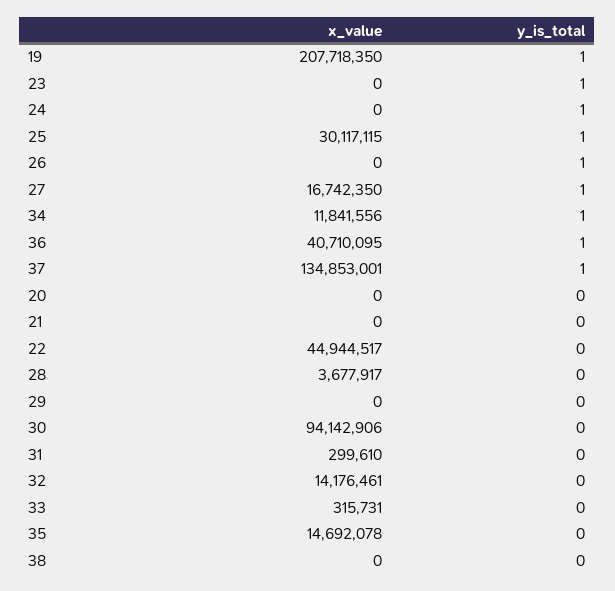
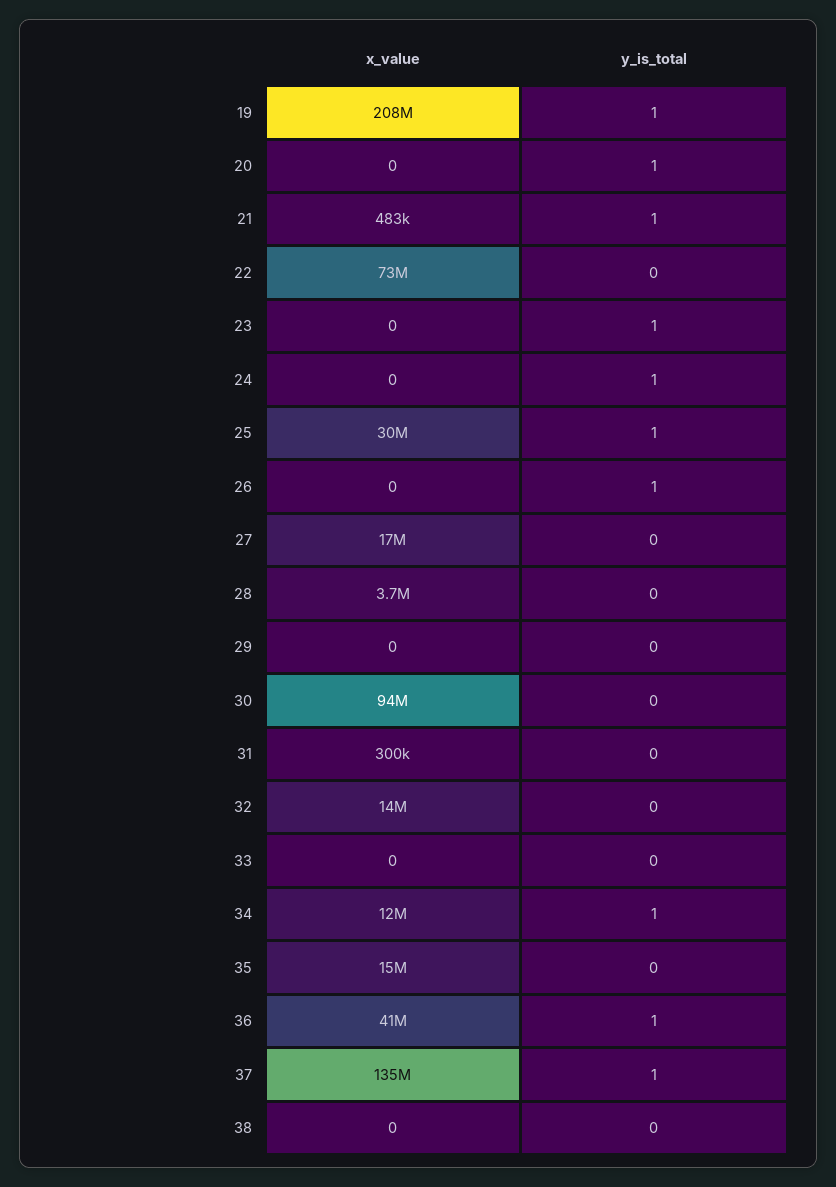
  {
    "x_value": {
      "19": 207718350,
      "23": 0,
      "24": 0,
      "25": 30117115,
      "26": 0,
      "27": 16742350,
      "34": 11841556,
      "36": 40710095,
      "37": 134853001,
      "20": 0,
-     "21": 0,
+     "21": 483000,
-     "22": 44944517,
+     "22": 73000000,
      "28": 3677917,
      "29": 0,
      "30": 94142906,
      "31": 299610,
      "32": 14176461,
-     "33": 315731,
+     "33": 0,
      "35": 14692078,
      "38": 0
    },
    "y_is_total": {
      "19": 1,
      "23": 1,
      "24": 1,
      "25": 1,
      "26": 1,
-     "27": 1,
+     "27": 0,
      "34": 1,
      "36": 1,
      "37": 1,
-     "20": 0,
+     "20": 1,
-     "21": 0,
+     "21": 1,
      "22": 0,
      "28": 0,
      "29": 0,
      "30": 0,
      "31": 0,
      "32": 0,
      "33": 0,
      "35": 0,
      "38": 0
    }
  }

